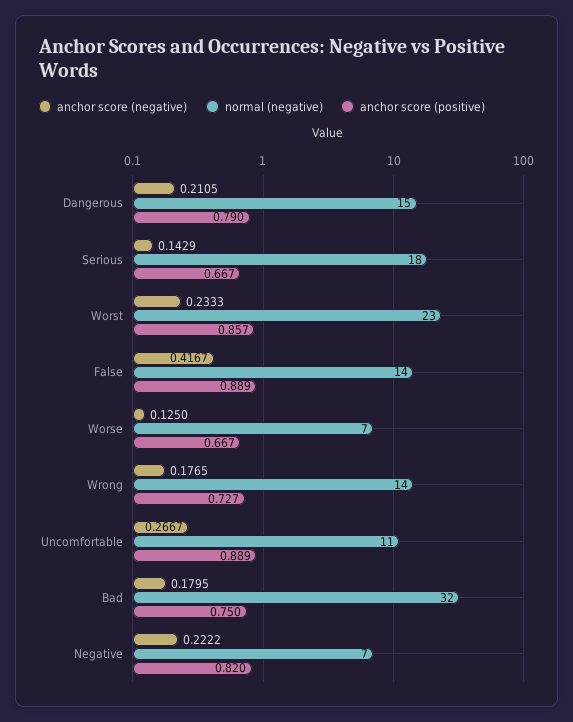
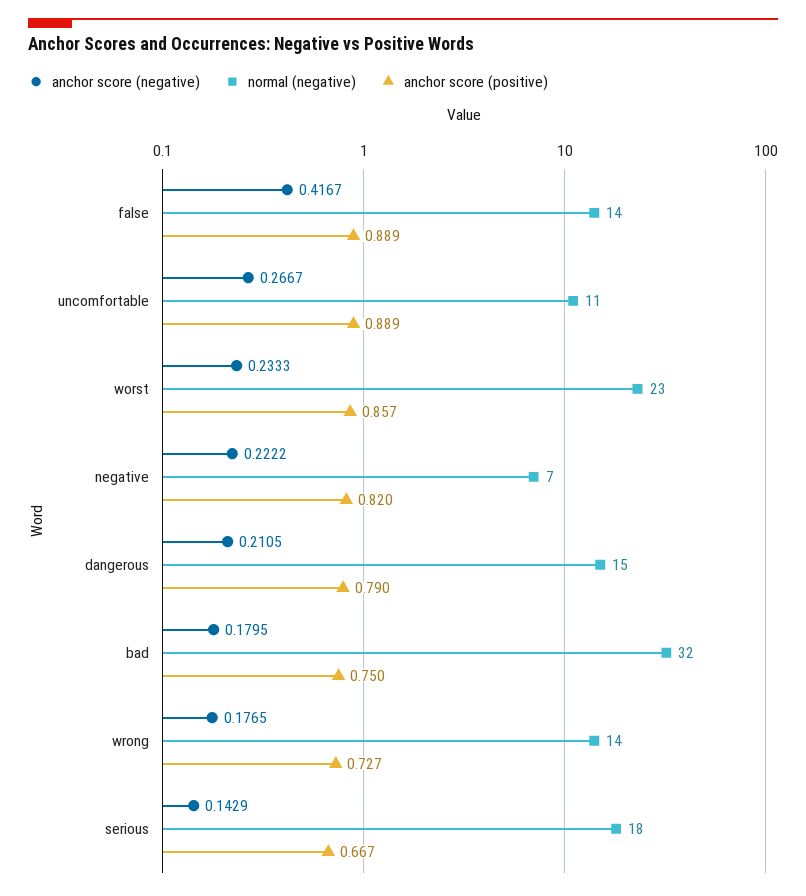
  {
    "anchor score (negative)": {
      "Dangerous": 0.2105,
      "Serious": 0.1429,
      "Worst": 0.2333,
      "False": 0.4167,
-     "Worse": 0.125,
      "Wrong": 0.1765,
      "Uncomfortable": 0.2667,
      "Bad": 0.1795,
      "Negative": 0.2222
    },
    "normal (negative)": {
      "Dangerous": 15,
      "Serious": 18,
      "Worst": 23,
      "False": 14,
-     "Worse": 7,
      "Wrong": 14,
      "Uncomfortable": 11,
      "Bad": 32,
      "Negative": 7
    },
    "anchor score (positive)": {
      "Dangerous": 0.79,
      "Serious": 0.667,
      "Worst": 0.857,
      "False": 0.889,
-     "Worse": 0.667,
      "Wrong": 0.727,
      "Uncomfortable": 0.889,
      "Bad": 0.75,
      "Negative": 0.82
    }
  }

